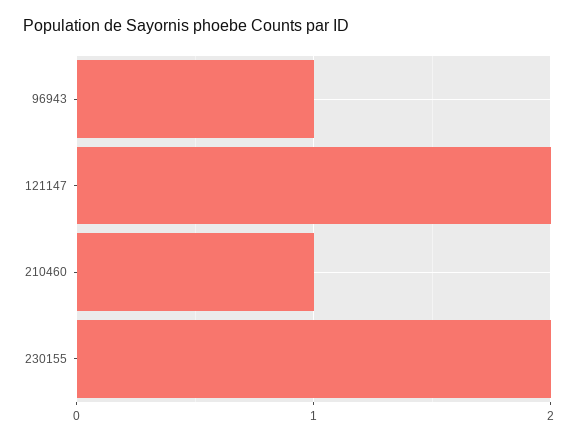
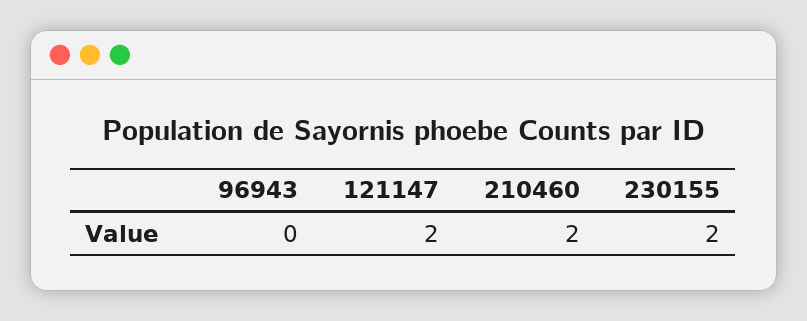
  {
-   "96943": 1,
+   "96943": 0,
    "121147": 2,
-   "210460": 1,
+   "210460": 2,
    "230155": 2
  }

